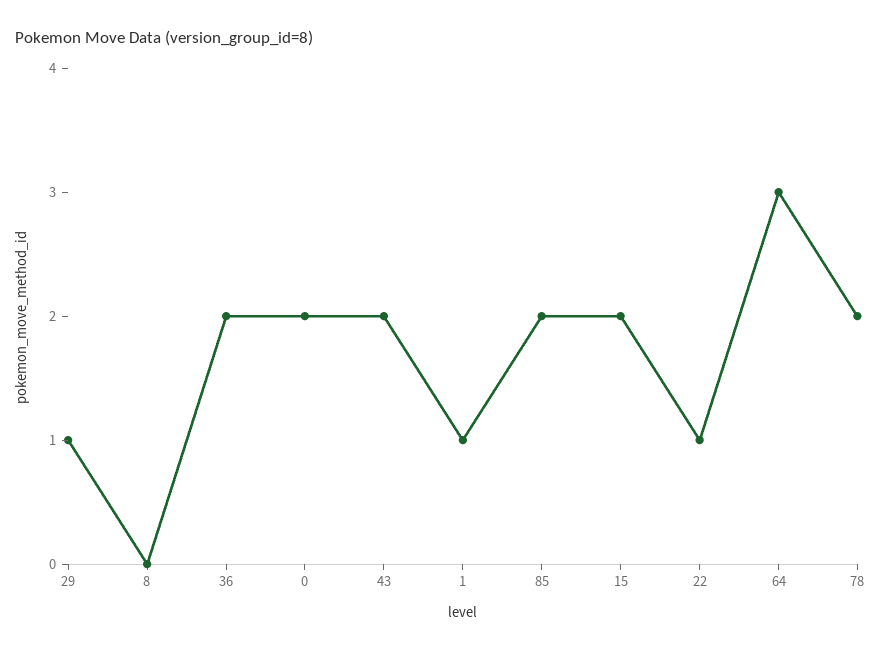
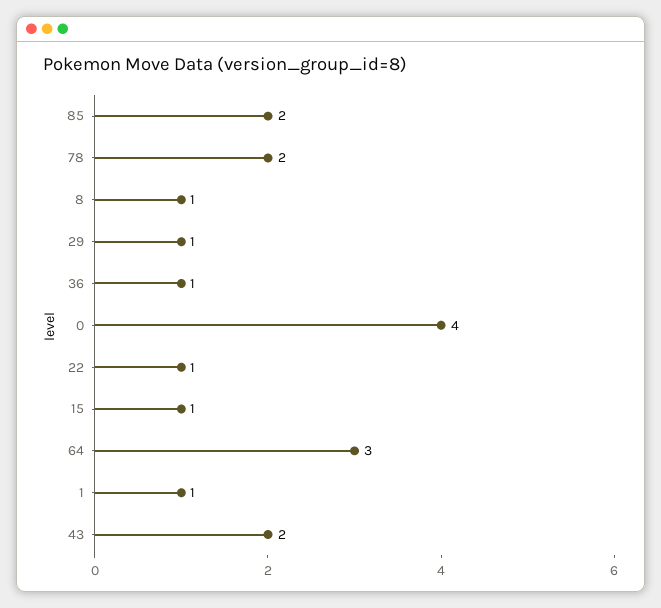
  {
    "29": 1,
-   "8": 0,
+   "8": 1,
-   "36": 2,
+   "36": 1,
-   "0": 2,
+   "0": 4,
    "43": 2,
    "1": 1,
    "85": 2,
-   "15": 2,
+   "15": 1,
    "22": 1,
    "64": 3,
    "78": 2
  }

